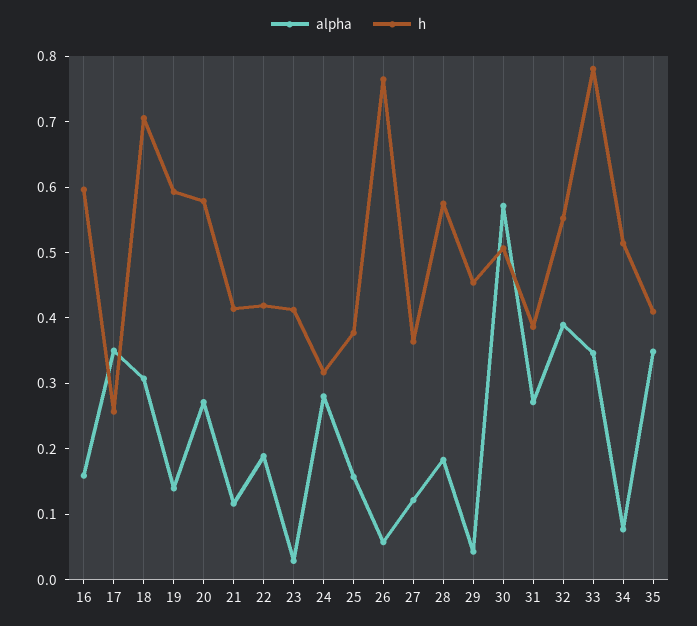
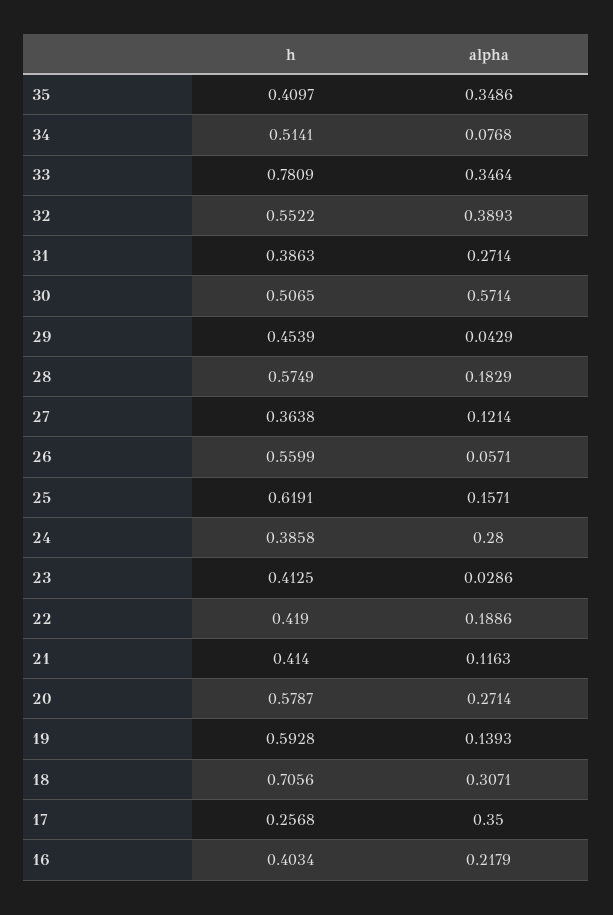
  {
    "alpha": {
-     "16": 0.16,
+     "16": 0.2179,
      "17": 0.35,
      "18": 0.3071,
      "19": 0.1393,
      "20": 0.2714,
      "21": 0.1163,
      "22": 0.1886,
      "23": 0.0286,
      "24": 0.28,
      "25": 0.1571,
      "26": 0.0571,
      "27": 0.1214,
      "28": 0.1829,
      "29": 0.0429,
      "30": 0.5714,
      "31": 0.2714,
      "32": 0.3893,
      "33": 0.3464,
      "34": 0.0768,
      "35": 0.3486
    },
    "h": {
-     "16": 0.6,
+     "16": 0.4034,
      "17": 0.2568,
      "18": 0.7056,
      "19": 0.5928,
      "20": 0.5787,
      "21": 0.414,
      "22": 0.419,
      "23": 0.4125,
-     "24": 0.32,
+     "24": 0.3858,
-     "25": 0.38,
+     "25": 0.6191,
-     "26": 0.76,
+     "26": 0.5599,
      "27": 0.3638,
      "28": 0.5749,
      "29": 0.4539,
      "30": 0.5065,
      "31": 0.3863,
      "32": 0.5522,
      "33": 0.7809,
      "34": 0.5141,
      "35": 0.4097
    }
  }

